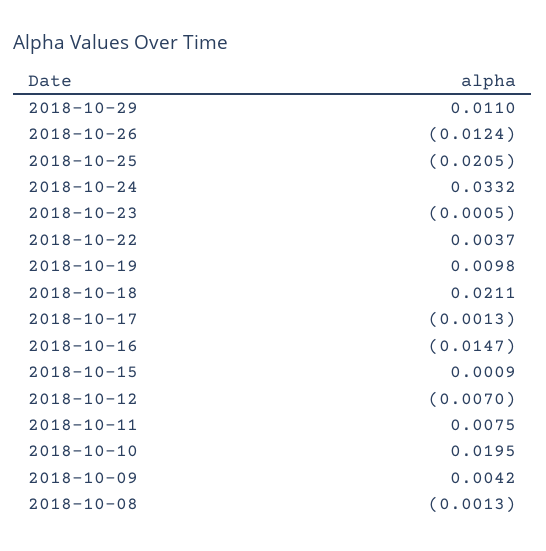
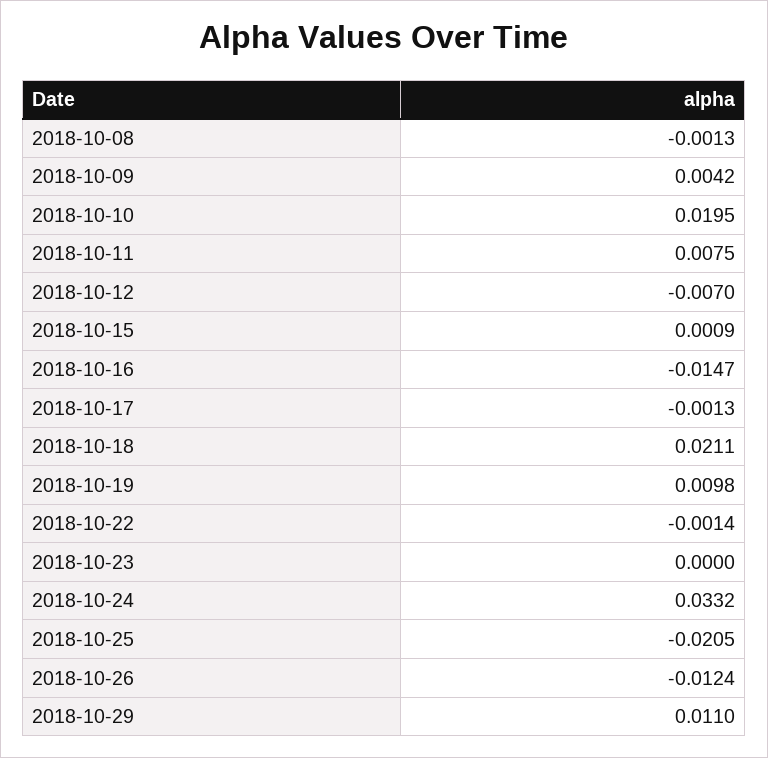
  {
    "2018-10-29": 0.011,
    "2018-10-26": -0.0124,
    "2018-10-25": -0.0205,
    "2018-10-24": 0.0332,
-   "2018-10-23": -0.0005,
+   "2018-10-23": 0,
-   "2018-10-22": 0.0037,
+   "2018-10-22": -0.0014,
    "2018-10-19": 0.0098,
    "2018-10-18": 0.0211,
    "2018-10-17": -0.0013,
    "2018-10-16": -0.0147,
    "2018-10-15": 0.0009,
    "2018-10-12": -0.007,
    "2018-10-11": 0.0075,
    "2018-10-10": 0.0195,
    "2018-10-09": 0.0042,
    "2018-10-08": -0.0013
  }

